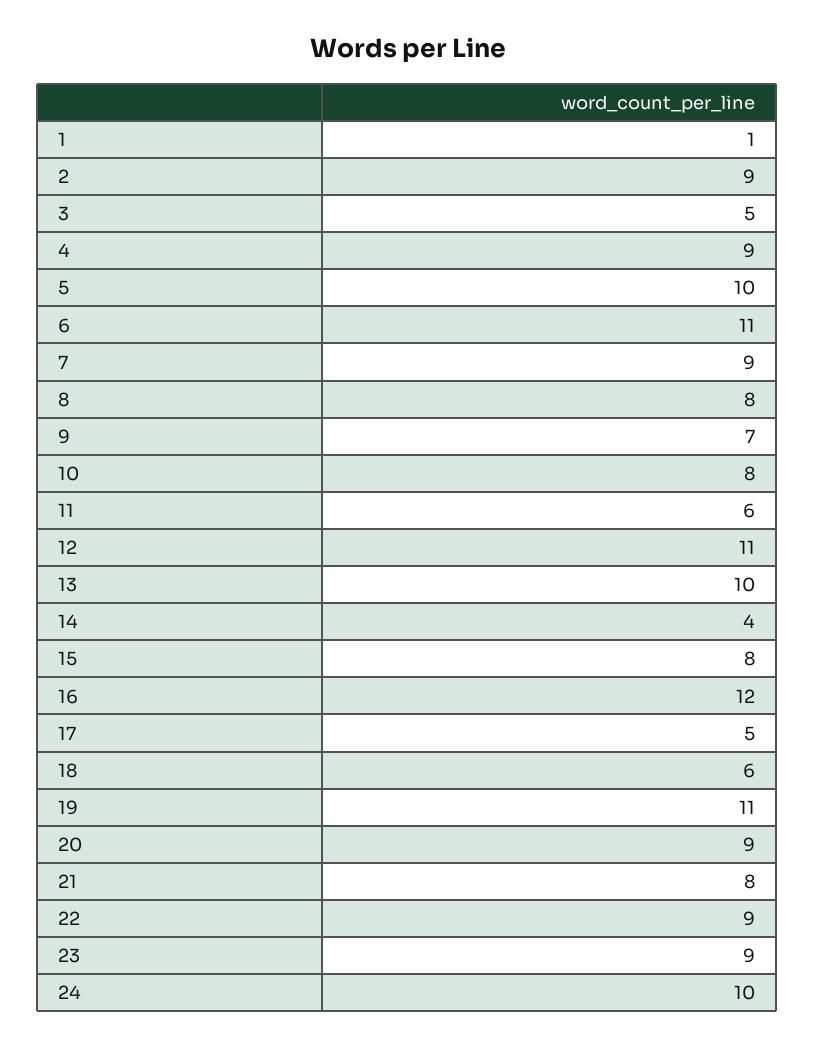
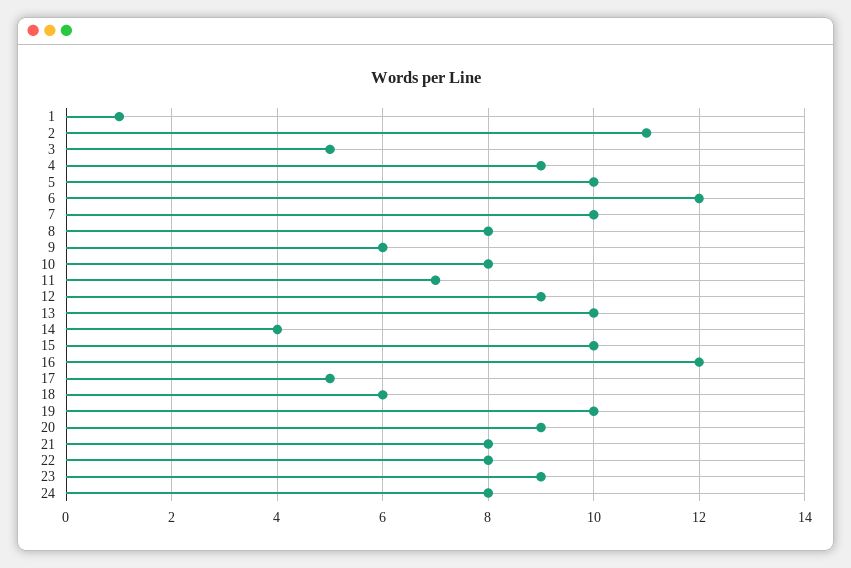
  {
    "1": 1,
-   "2": 9,
+   "2": 11,
    "3": 5,
    "4": 9,
    "5": 10,
-   "6": 11,
+   "6": 12,
-   "7": 9,
+   "7": 10,
    "8": 8,
-   "9": 7,
+   "9": 6,
    "10": 8,
-   "11": 6,
+   "11": 7,
-   "12": 11,
+   "12": 9,
    "13": 10,
    "14": 4,
-   "15": 8,
+   "15": 10,
    "16": 12,
    "17": 5,
    "18": 6,
-   "19": 11,
+   "19": 10,
    "20": 9,
    "21": 8,
-   "22": 9,
+   "22": 8,
    "23": 9,
-   "24": 10
+   "24": 8
  }

